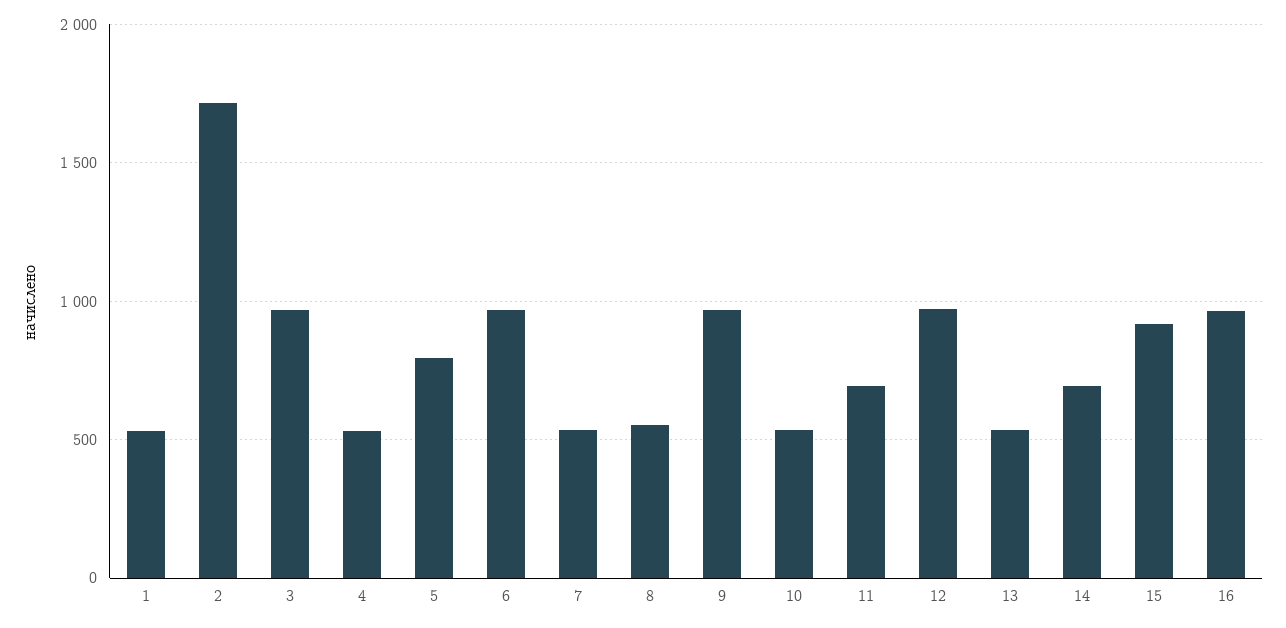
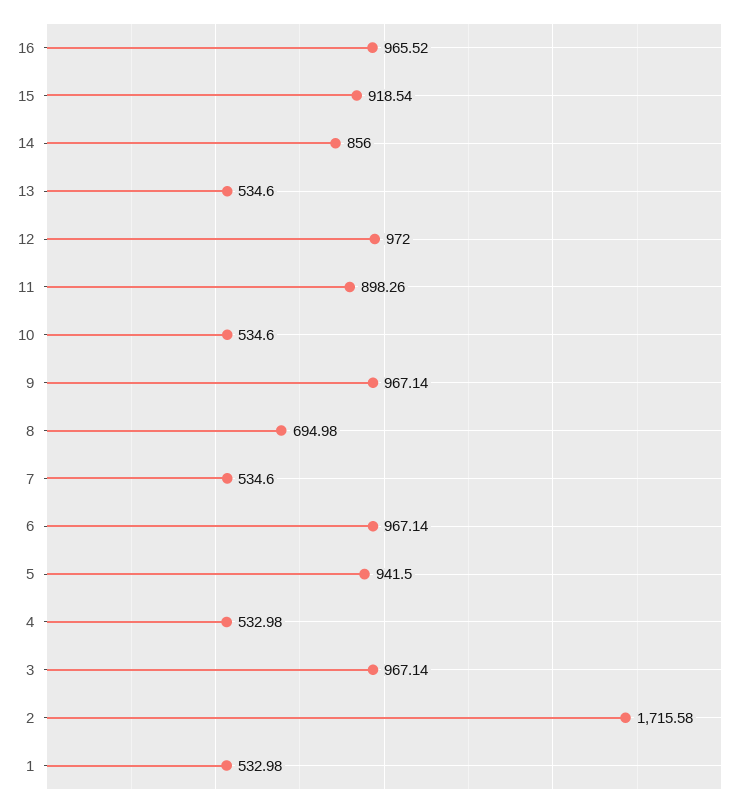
  {
    "1": 532.98,
    "2": 1715.58,
    "3": 967.14,
    "4": 532.98,
-   "5": 800,
+   "5": 941.5,
    "6": 967.14,
    "7": 534.6,
-   "8": 550,
+   "8": 694.98,
    "9": 967.14,
    "10": 534.6,
-   "11": 700,
+   "11": 898.26,
    "12": 972,
    "13": 534.6,
-   "14": 700,
+   "14": 856,
    "15": 918.54,
    "16": 965.52
  }

